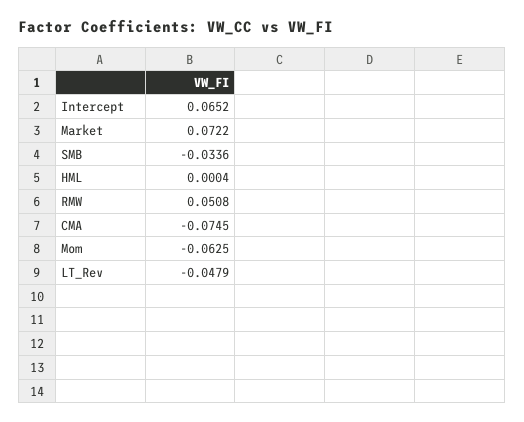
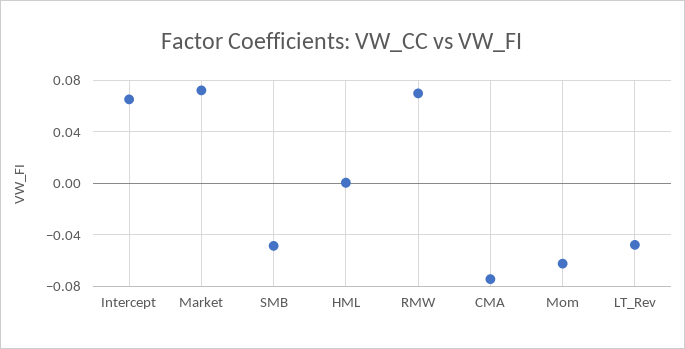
  {
    "Intercept": 0.0652,
    "Market": 0.0722,
-   "SMB": -0.0336,
+   "SMB": -0.05,
    "HML": 0.0004,
-   "RMW": 0.0508,
+   "RMW": 0.07,
    "CMA": -0.0745,
    "Mom": -0.0625,
    "LT_Rev": -0.0479
  }

